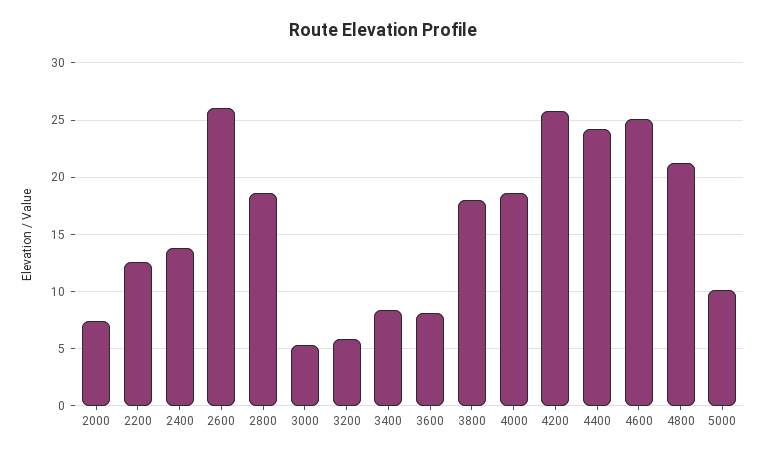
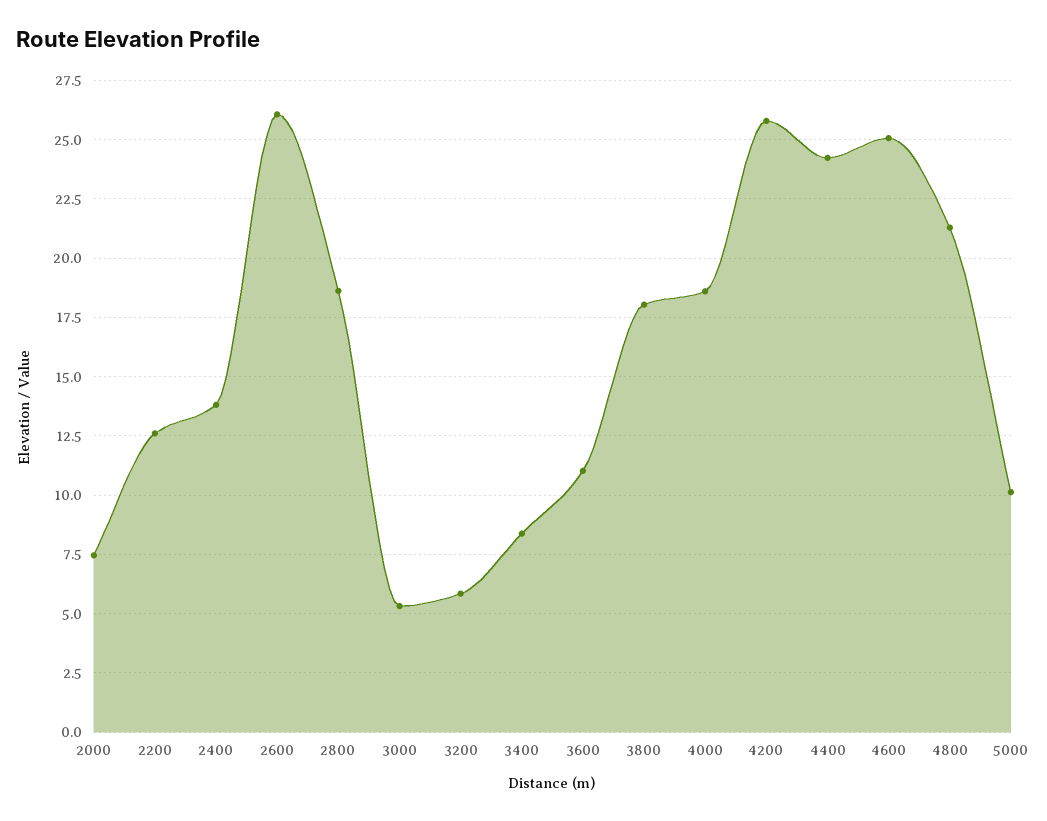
  {
    "2000": 7.5,
    "2200": 12.5,
    "2400": 14,
    "2600": 26,
    "2800": 18.5,
    "3000": 5.5,
    "3200": 6,
    "3400": 8.5,
-   "3600": 8,
+   "3600": 11,
    "3800": 18,
    "4000": 18.5,
    "4200": 26,
    "4400": 24,
    "4600": 25,
    "4800": 21.5,
    "5000": 10
  }

